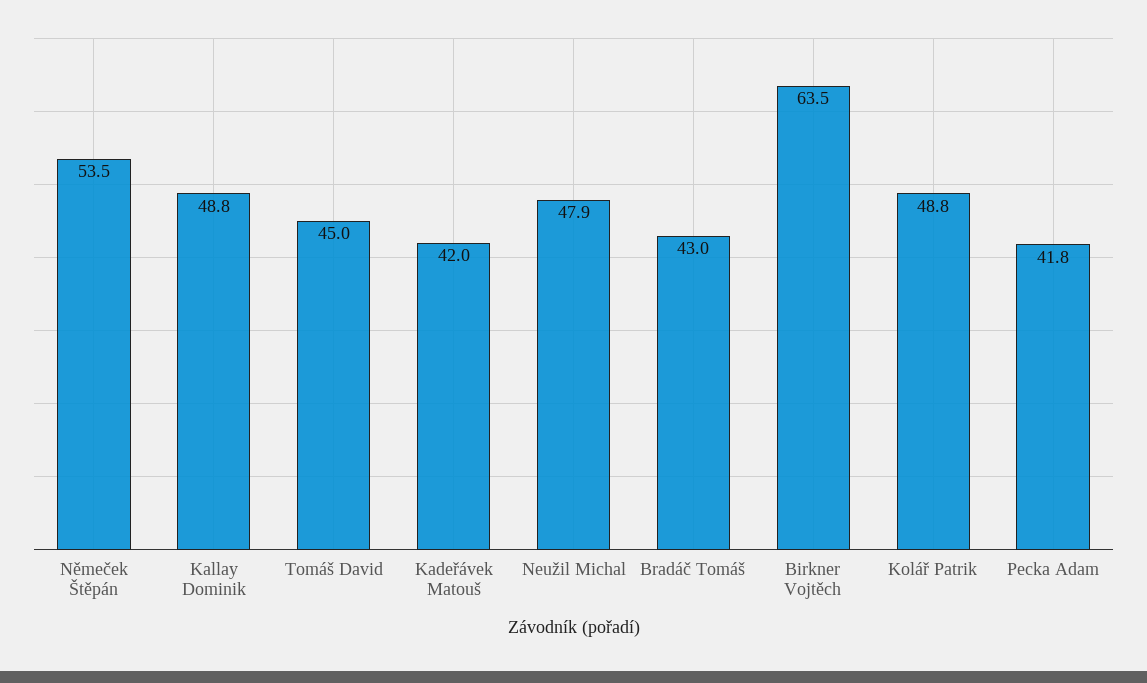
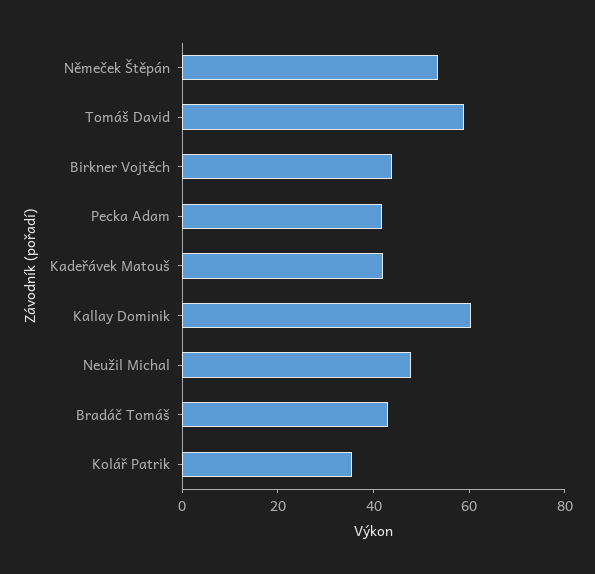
  {
    "Němeček Štěpán": 53.5,
-   "Kallay Dominik": 48.8,
+   "Kallay Dominik": 60,
-   "Tomáš David": 45,
+   "Tomáš David": 60,
    "Kadeřávek Matouš": 42,
    "Neužil Michal": 47.9,
    "Bradáč Tomáš": 43,
-   "Birkner Vojtěch": 63.5,
+   "Birkner Vojtěch": 45,
-   "Kolář Patrik": 48.8,
+   "Kolář Patrik": 35,
    "Pecka Adam": 41.8
  }

